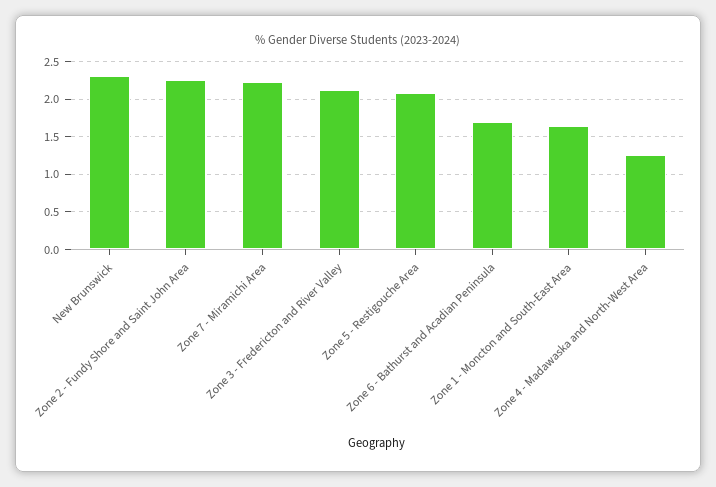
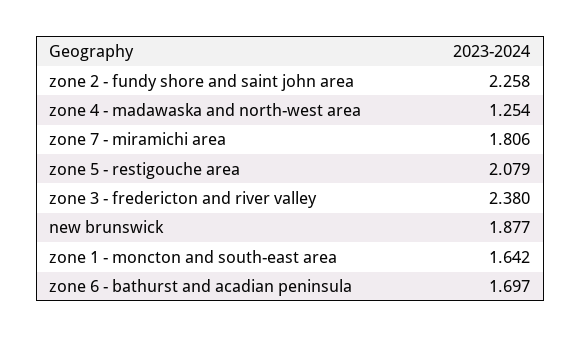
  {
-   "New Brunswick": 2.3,
+   "New Brunswick": 1.877,
    "Zone 2 - Fundy Shore and Saint John Area": 2.258,
-   "Zone 7 - Miramichi Area": 2.2,
+   "Zone 7 - Miramichi Area": 1.806,
-   "Zone 3 - Fredericton and River Valley": 2.1,
+   "Zone 3 - Fredericton and River Valley": 2.38,
    "Zone 5 - Restigouche Area": 2.079,
    "Zone 6 - Bathurst and Acadian Peninsula": 1.697,
    "Zone 1 - Moncton and South-East Area": 1.642,
    "Zone 4 - Madawaska and North-West Area": 1.254
  }

